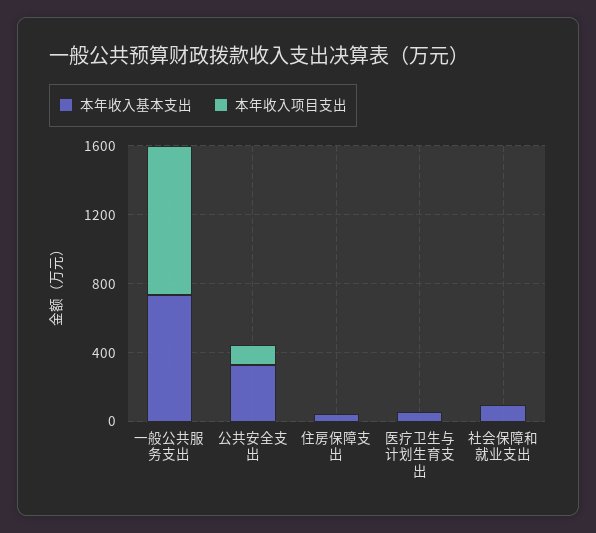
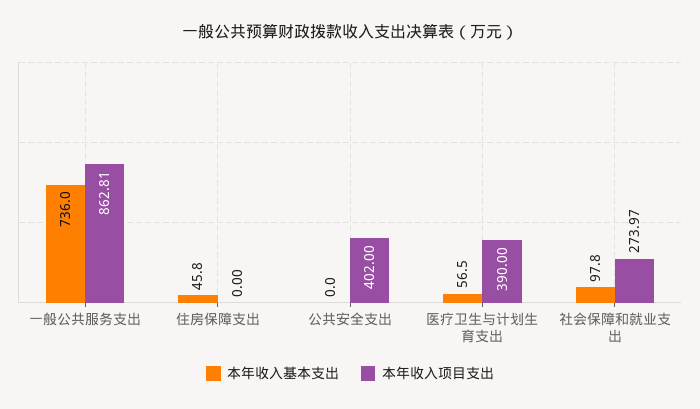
  {
    "本年收入基本支出": {
      "一般公共服务支出": 736,
-     "公共安全支出": 300,
+     "公共安全支出": 0,
      "住房保障支出": 45.8,
      "医疗卫生与计划生育支出": 56.5,
      "社会保障和就业支出": 97.8
    },
    "本年收入项目支出": {
      "一般公共服务支出": 862.81,
-     "公共安全支出": 100,
+     "公共安全支出": 402,
      "住房保障支出": 0,
-     "医疗卫生与计划生育支出": 0,
+     "医疗卫生与计划生育支出": 390,
-     "社会保障和就业支出": 0
+     "社会保障和就业支出": 273.97
    }
  }

